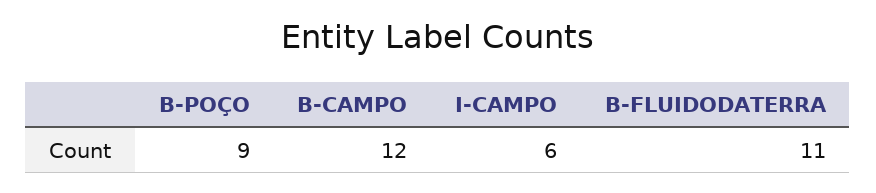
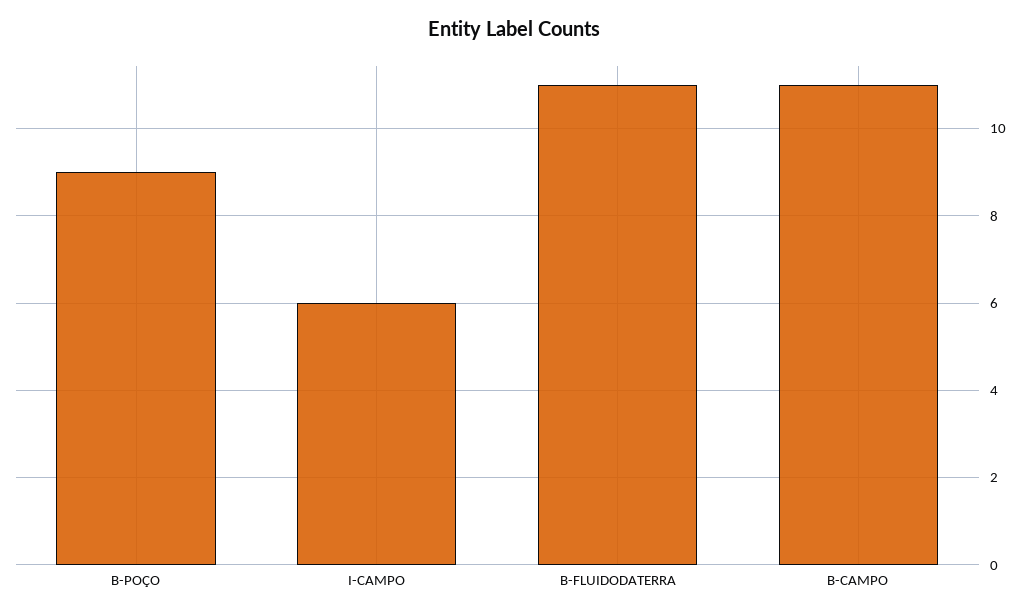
  {
    "B-POÇO": 9,
-   "B-CAMPO": 12,
+   "B-CAMPO": 11,
    "I-CAMPO": 6,
    "B-FLUIDODATERRA": 11
  }

